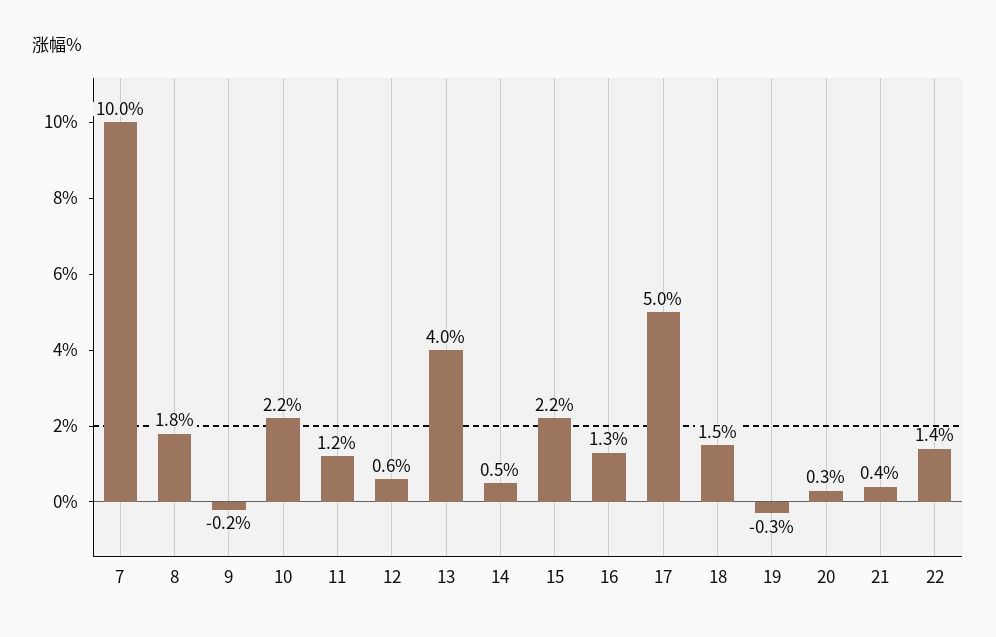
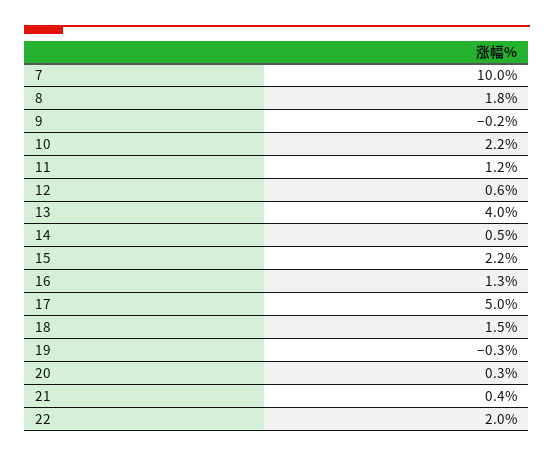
  {
    "7": 10,
    "8": 1.8,
    "9": -0.2,
    "10": 2.2,
    "11": 1.2,
    "12": 0.6,
    "13": 4,
    "14": 0.5,
    "15": 2.2,
    "16": 1.3,
    "17": 5,
    "18": 1.5,
    "19": -0.3,
    "20": 0.3,
    "21": 0.4,
-   "22": 1.4
+   "22": 2
  }

